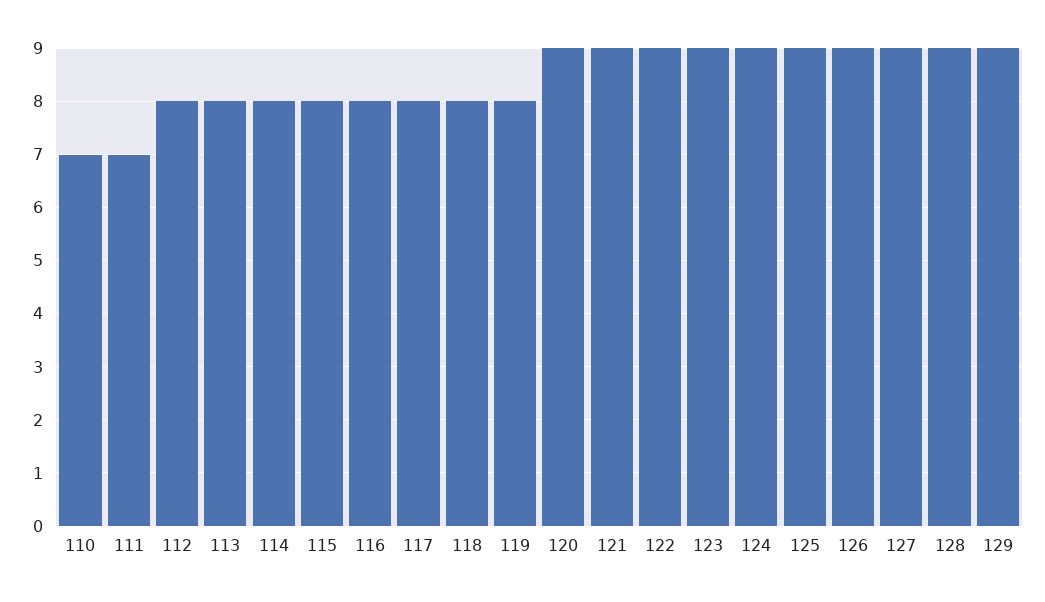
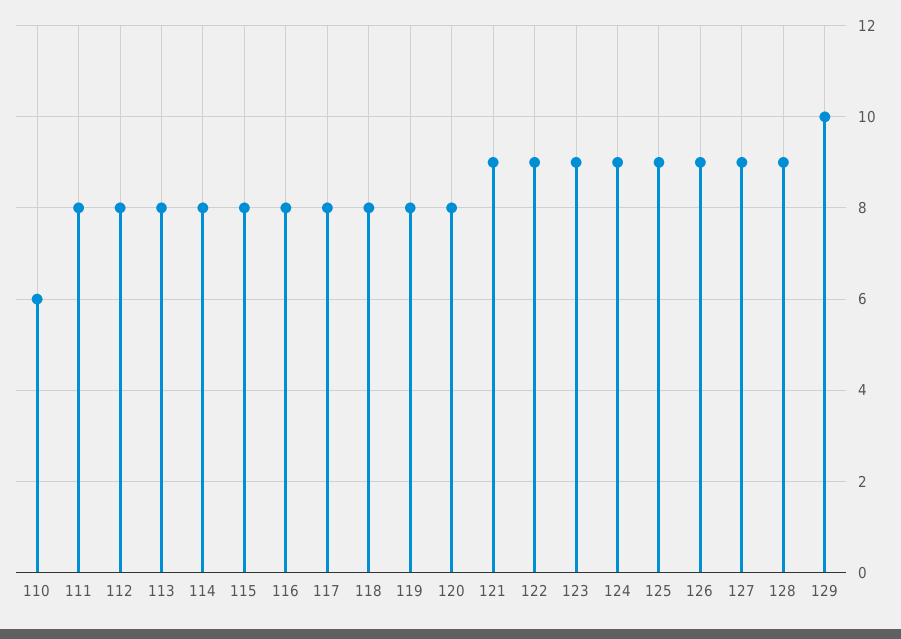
  {
-   "110": 7,
+   "110": 6,
-   "111": 7,
+   "111": 8,
    "112": 8,
    "113": 8,
    "114": 8,
    "115": 8,
    "116": 8,
    "117": 8,
    "118": 8,
    "119": 8,
-   "120": 9,
+   "120": 8,
    "121": 9,
    "122": 9,
    "123": 9,
    "124": 9,
    "125": 9,
    "126": 9,
    "127": 9,
    "128": 9,
-   "129": 9
+   "129": 10
  }

